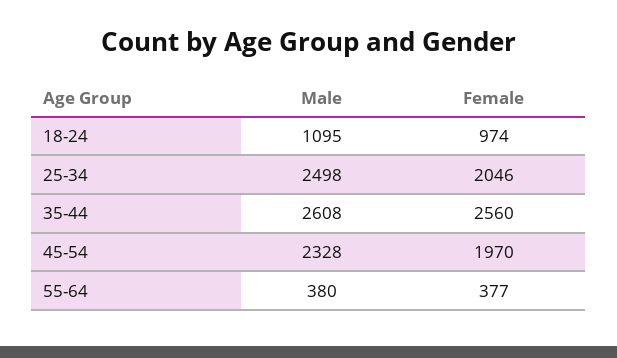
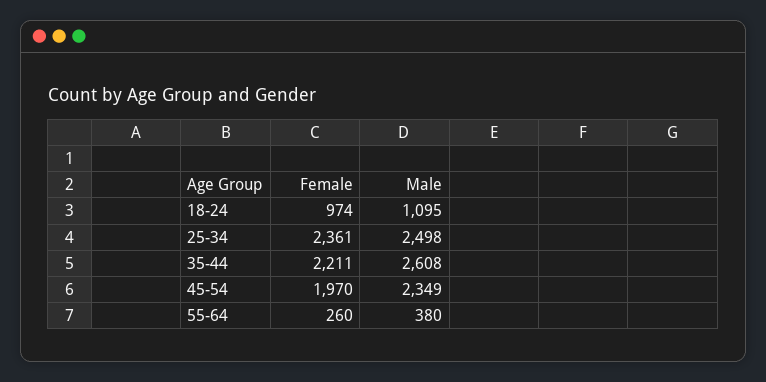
  {
    "Male": {
      "18-24": 1095,
      "25-34": 2498,
      "35-44": 2608,
-     "45-54": 2328,
+     "45-54": 2349,
      "55-64": 380
    },
    "Female": {
      "18-24": 974,
-     "25-34": 2046,
+     "25-34": 2361,
-     "35-44": 2560,
+     "35-44": 2211,
      "45-54": 1970,
-     "55-64": 377
+     "55-64": 260
    }
  }

